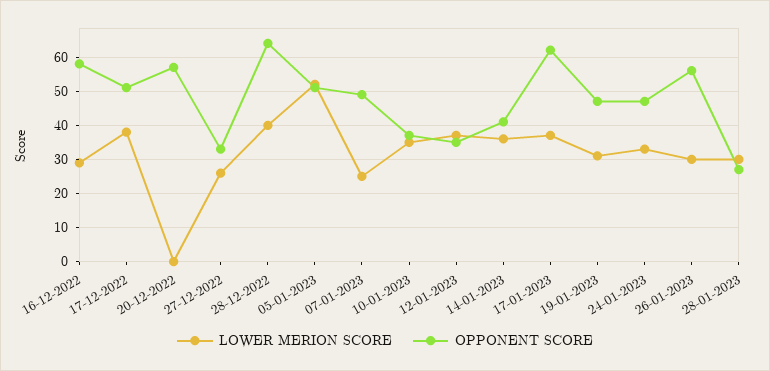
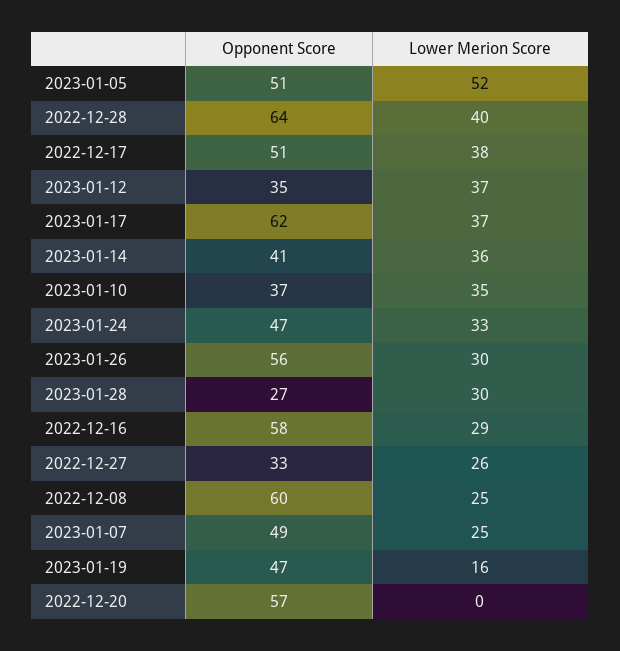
  {
    "LOWER MERION SCORE": {
      "16-12-2022": 29,
      "17-12-2022": 38,
      "20-12-2022": 0,
      "27-12-2022": 26,
      "28-12-2022": 40,
      "05-01-2023": 52,
      "07-01-2023": 25,
      "10-01-2023": 35,
      "12-01-2023": 37,
      "14-01-2023": 36,
      "17-01-2023": 37,
-     "19-01-2023": 30,
+     "19-01-2023": 16,
      "24-01-2023": 33,
      "26-01-2023": 30,
-     "28-01-2023": 30
+     "28-01-2023": 30,
+     "2022-12-08": 25
    },
    "OPPONENT SCORE": {
      "16-12-2022": 58,
      "17-12-2022": 51,
      "20-12-2022": 57,
      "27-12-2022": 33,
      "28-12-2022": 64,
      "05-01-2023": 51,
      "07-01-2023": 49,
      "10-01-2023": 37,
      "12-01-2023": 35,
      "14-01-2023": 41,
      "17-01-2023": 62,
      "19-01-2023": 47,
      "24-01-2023": 47,
      "26-01-2023": 56,
-     "28-01-2023": 27
+     "28-01-2023": 27,
+     "2022-12-08": 60
    }
  }

